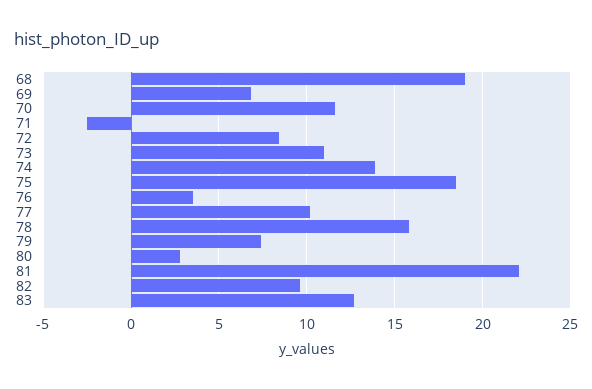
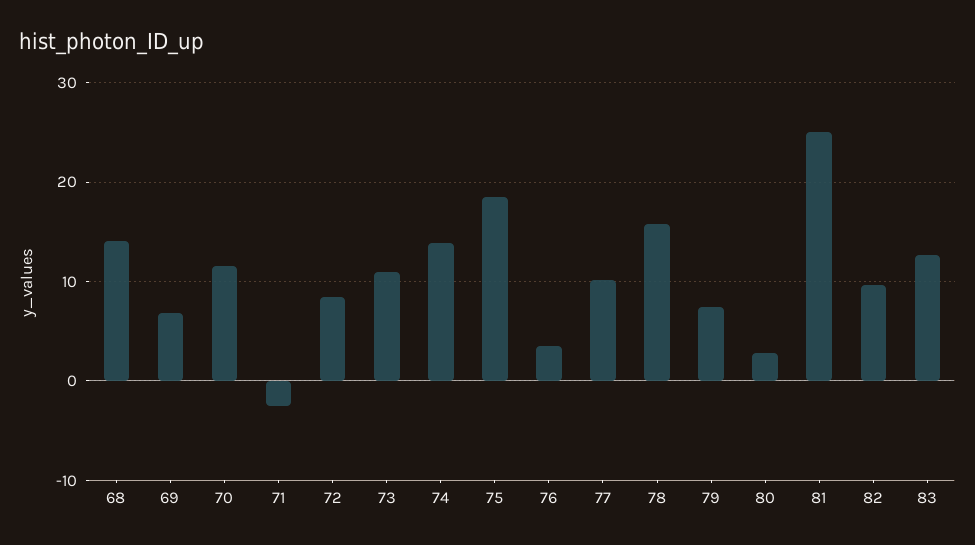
  {
-   "68": 19,
+   "68": 14,
    "69": 7,
    "70": 11.5,
    "71": -2.5,
    "72": 8.5,
    "73": 11,
    "74": 14,
    "75": 18.5,
    "76": 3.5,
    "77": 10,
    "78": 16,
    "79": 7.5,
    "80": 3,
-   "81": 22,
+   "81": 25,
    "82": 9.5,
    "83": 12.5
  }

